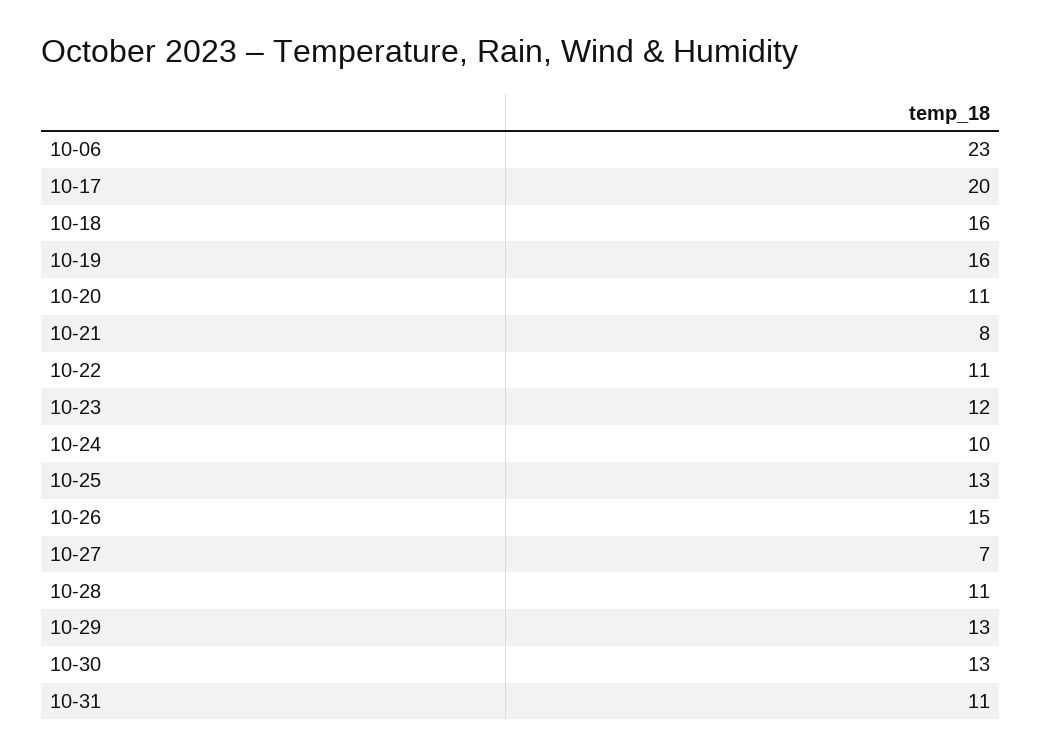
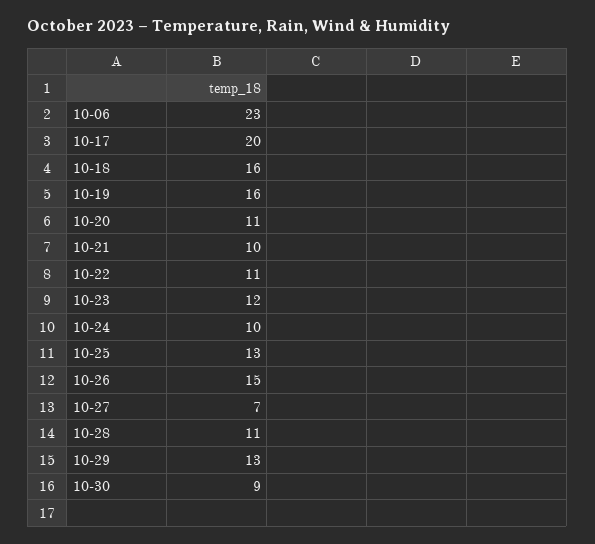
  {
    "10-06": 23,
    "10-17": 20,
    "10-18": 16,
    "10-19": 16,
    "10-20": 11,
-   "10-21": 8,
+   "10-21": 10,
    "10-22": 11,
    "10-23": 12,
    "10-24": 10,
    "10-25": 13,
    "10-26": 15,
    "10-27": 7,
    "10-28": 11,
    "10-29": 13,
-   "10-30": 13,
+   "10-30": 9
-   "10-31": 11
  }

